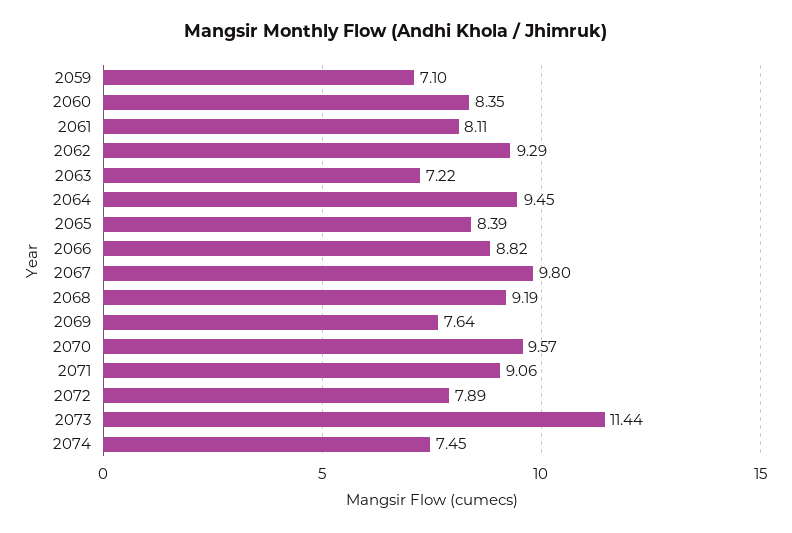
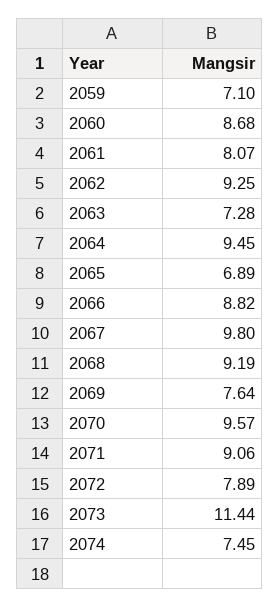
  {
    "2059": 7.1,
-   "2060": 8.35,
+   "2060": 8.68,
-   "2061": 8.11,
+   "2061": 8.07,
-   "2062": 9.29,
+   "2062": 9.25,
-   "2063": 7.22,
+   "2063": 7.28,
    "2064": 9.45,
-   "2065": 8.39,
+   "2065": 6.89,
    "2066": 8.82,
    "2067": 9.8,
    "2068": 9.19,
    "2069": 7.64,
    "2070": 9.57,
    "2071": 9.06,
    "2072": 7.89,
    "2073": 11.44,
    "2074": 7.45
  }

